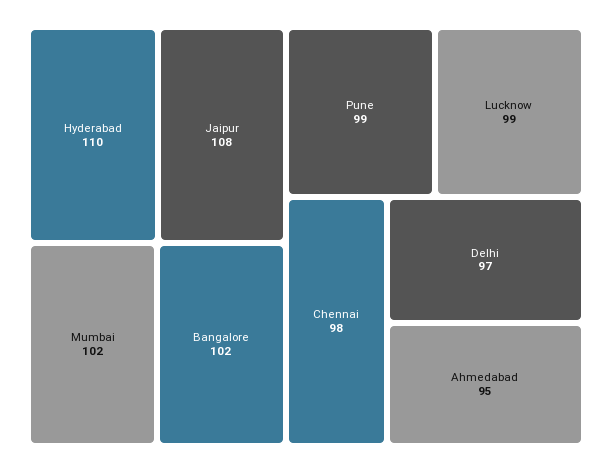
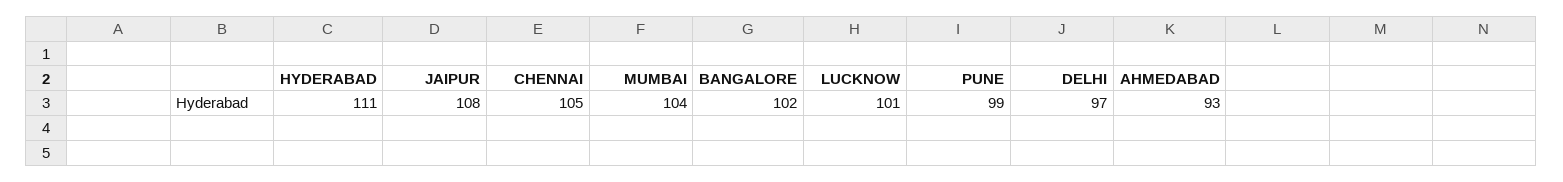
  {
-   "Hyderabad": 110,
+   "Hyderabad": 111,
    "Jaipur": 108,
-   "Mumbai": 102,
+   "Mumbai": 104,
    "Bangalore": 102,
    "Pune": 99,
-   "Lucknow": 99,
+   "Lucknow": 101,
-   "Chennai": 98,
+   "Chennai": 105,
    "Delhi": 97,
-   "Ahmedabad": 95
+   "Ahmedabad": 93
  }

